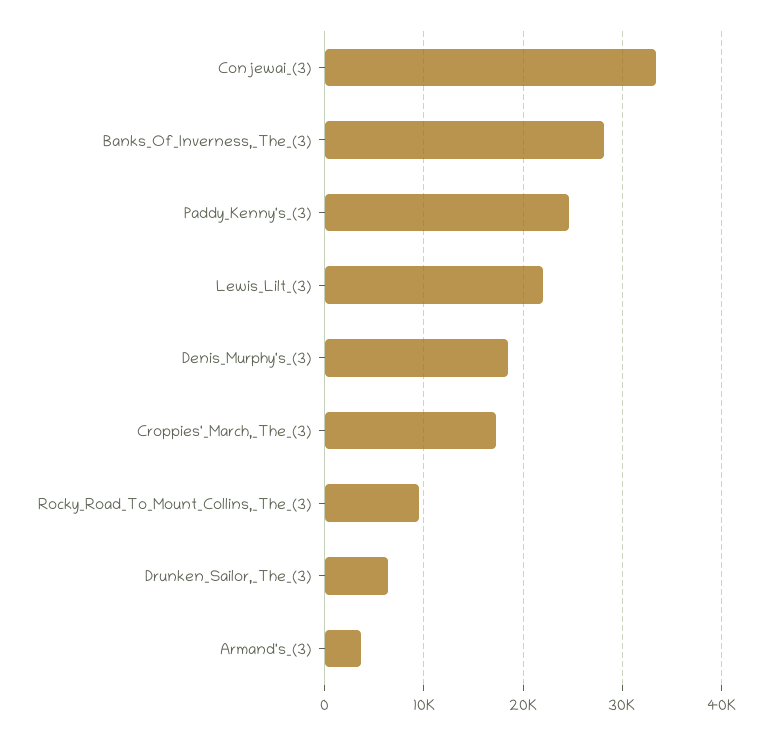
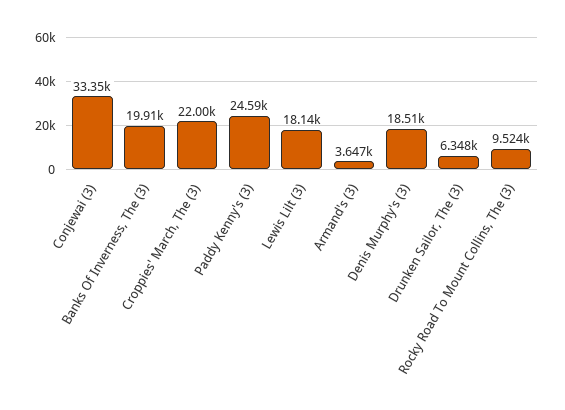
  {
    "Conjewai_(3)": 33350,
-   "Banks_Of_Inverness,_The_(3)": 28000,
+   "Banks_Of_Inverness,_The_(3)": 19910,
    "Paddy_Kenny's_(3)": 24590,
-   "Lewis_Lilt_(3)": 22000,
+   "Lewis_Lilt_(3)": 18140,
    "Denis_Murphy's_(3)": 18510,
-   "Croppies'_March,_The_(3)": 17000,
+   "Croppies'_March,_The_(3)": 22000,
    "Rocky_Road_To_Mount_Collins,_The_(3)": 9524,
    "Drunken_Sailor,_The_(3)": 6348,
    "Armand's_(3)": 3647
  }

